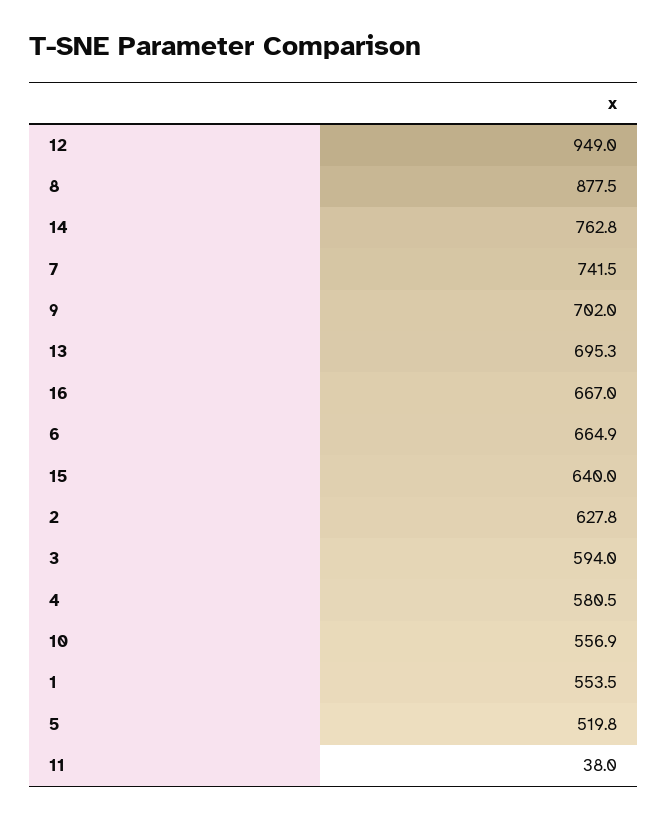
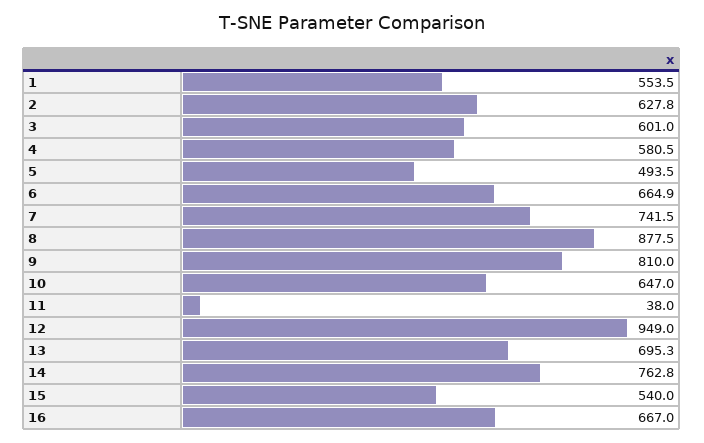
  {
    "12": 949,
    "8": 877.5,
    "14": 762.8,
    "7": 741.5,
-   "9": 702,
+   "9": 810,
    "13": 695.3,
    "16": 667,
    "6": 664.9,
-   "15": 640,
+   "15": 540,
    "2": 627.8,
-   "3": 594,
+   "3": 601,
    "4": 580.5,
-   "10": 556.9,
+   "10": 647,
    "1": 553.5,
-   "5": 519.8,
+   "5": 493.5,
    "11": 38
  }

